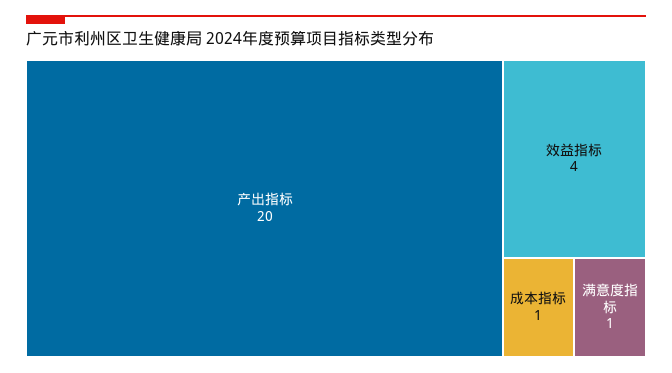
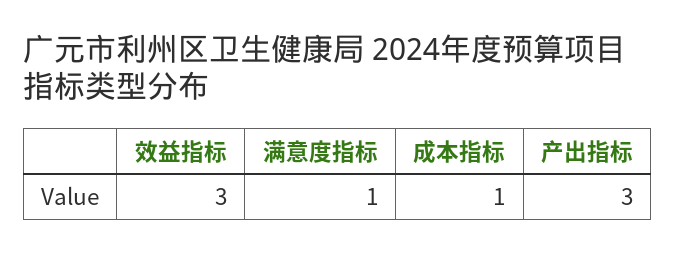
  {
-   "产出指标": 20,
+   "产出指标": 3,
-   "效益指标": 4,
+   "效益指标": 3,
    "成本指标": 1,
    "满意度指标": 1
  }

